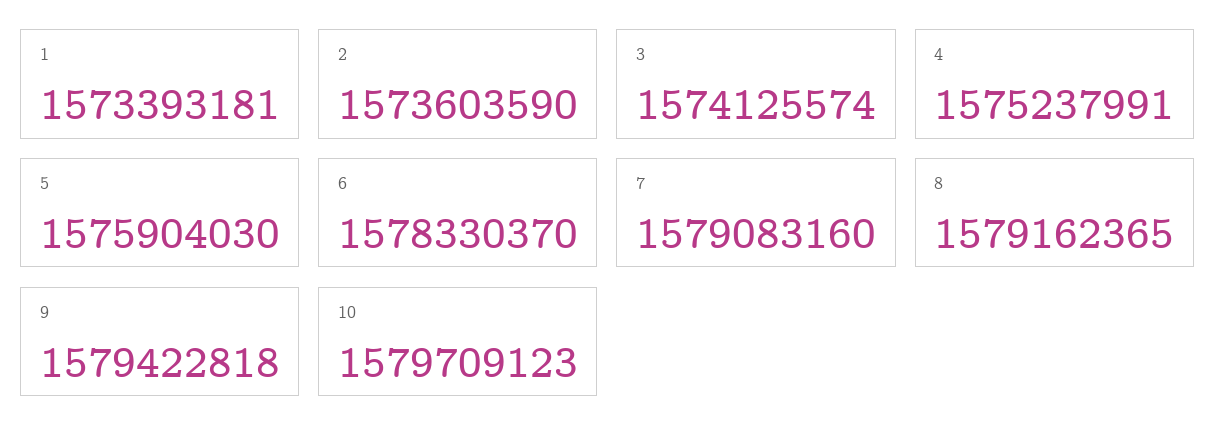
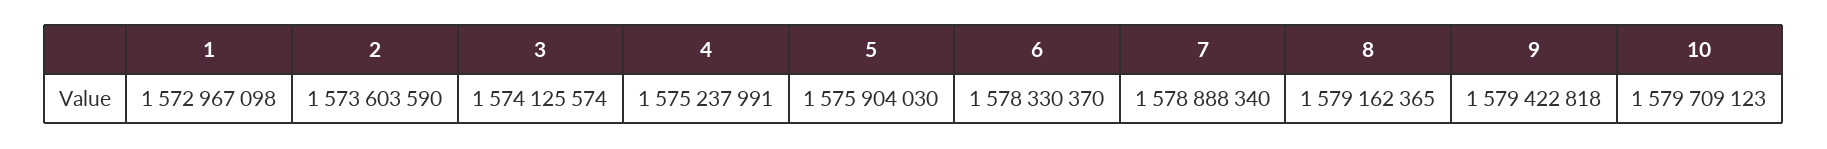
  {
-   "1": 1573393181,
+   "1": 1572967098,
    "2": 1573603590,
    "3": 1574125574,
    "4": 1575237991,
    "5": 1575904030,
    "6": 1578330370,
-   "7": 1579083160,
+   "7": 1578888340,
    "8": 1579162365,
    "9": 1579422818,
    "10": 1579709123
  }

